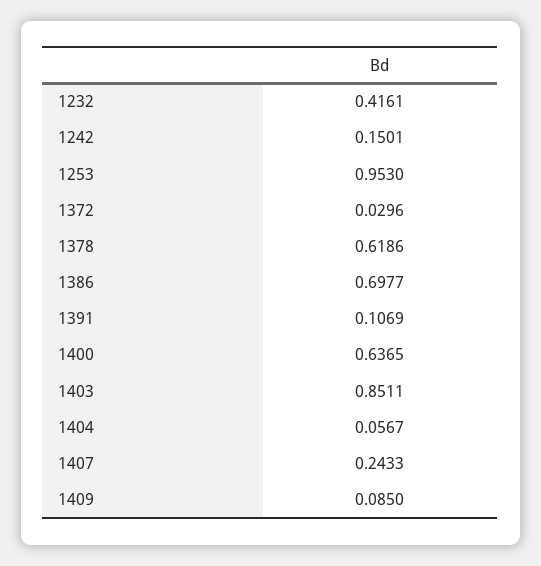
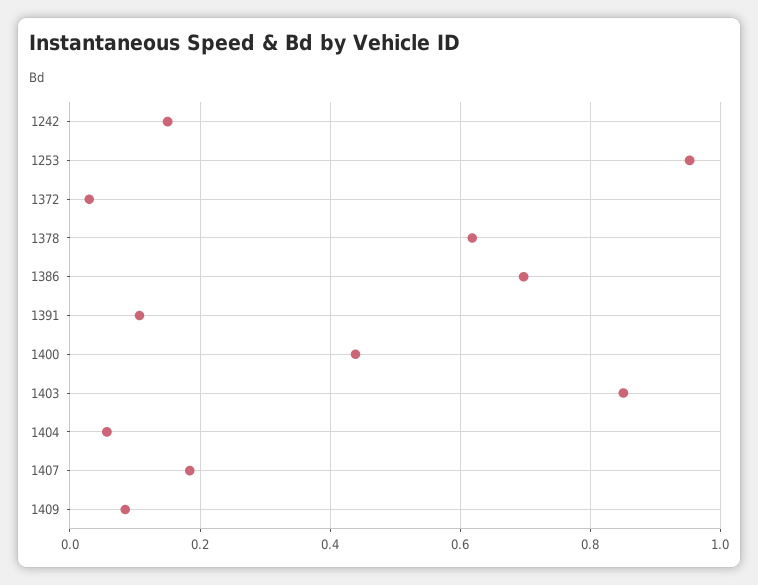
  {
-   "1232": 0.4161,
    "1242": 0.1501,
    "1253": 0.953,
    "1372": 0.0296,
    "1378": 0.6186,
    "1386": 0.6977,
    "1391": 0.1069,
-   "1400": 0.6365,
+   "1400": 0.44,
    "1403": 0.8511,
    "1404": 0.0567,
-   "1407": 0.2433,
+   "1407": 0.18,
    "1409": 0.085
  }

